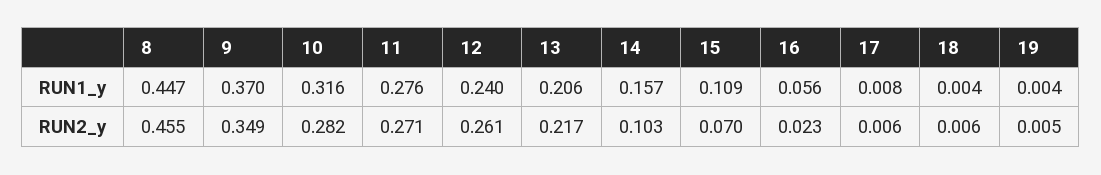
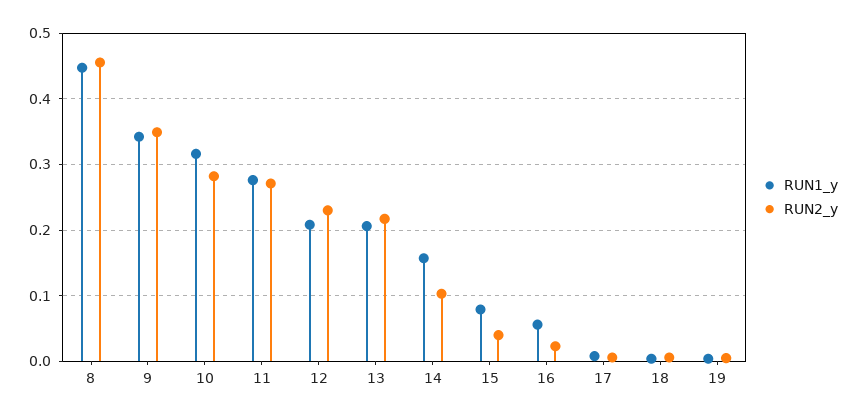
  {
    "RUN1_y": {
      "8": 0.447,
-     "9": 0.37,
+     "9": 0.34,
      "10": 0.316,
      "11": 0.276,
-     "12": 0.24,
+     "12": 0.21,
      "13": 0.206,
      "14": 0.157,
-     "15": 0.109,
+     "15": 0.08,
      "16": 0.056,
      "17": 0.008,
      "18": 0.004,
      "19": 0.004
    },
    "RUN2_y": {
      "8": 0.455,
      "9": 0.349,
      "10": 0.282,
      "11": 0.271,
-     "12": 0.261,
+     "12": 0.23,
      "13": 0.217,
      "14": 0.103,
-     "15": 0.07,
+     "15": 0.04,
      "16": 0.023,
      "17": 0.006,
      "18": 0.006,
      "19": 0.005
    }
  }

